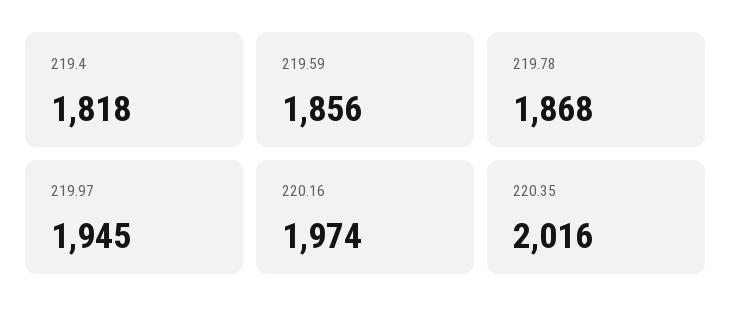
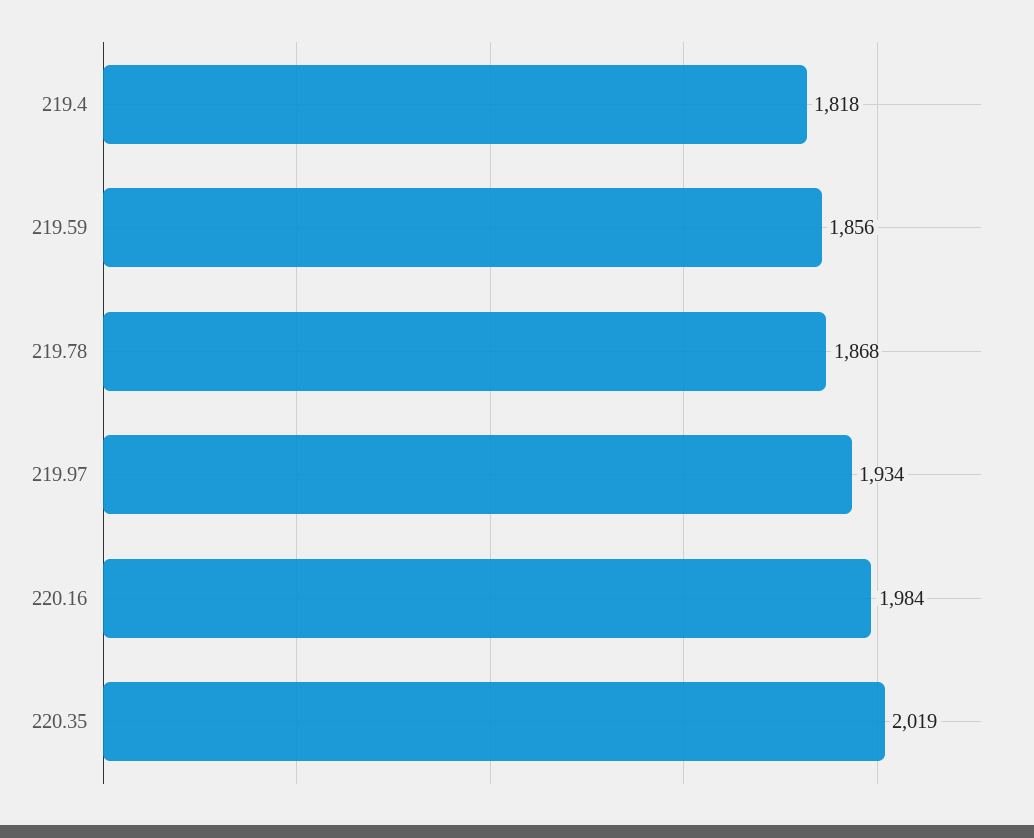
  {
    "219.4": 1818,
    "219.59": 1856,
    "219.78": 1868,
-   "219.97": 1945,
+   "219.97": 1934,
-   "220.16": 1974,
+   "220.16": 1984,
-   "220.35": 2016
+   "220.35": 2019
  }

